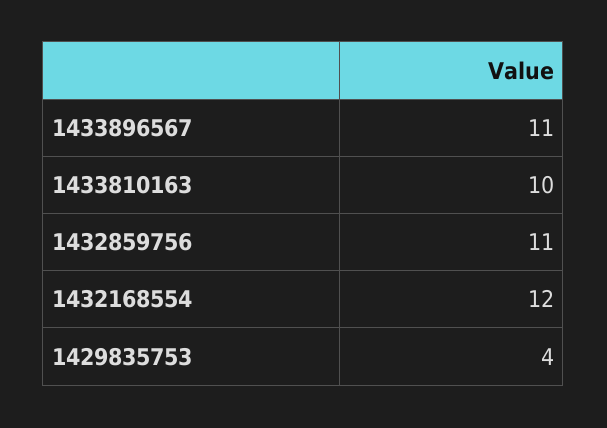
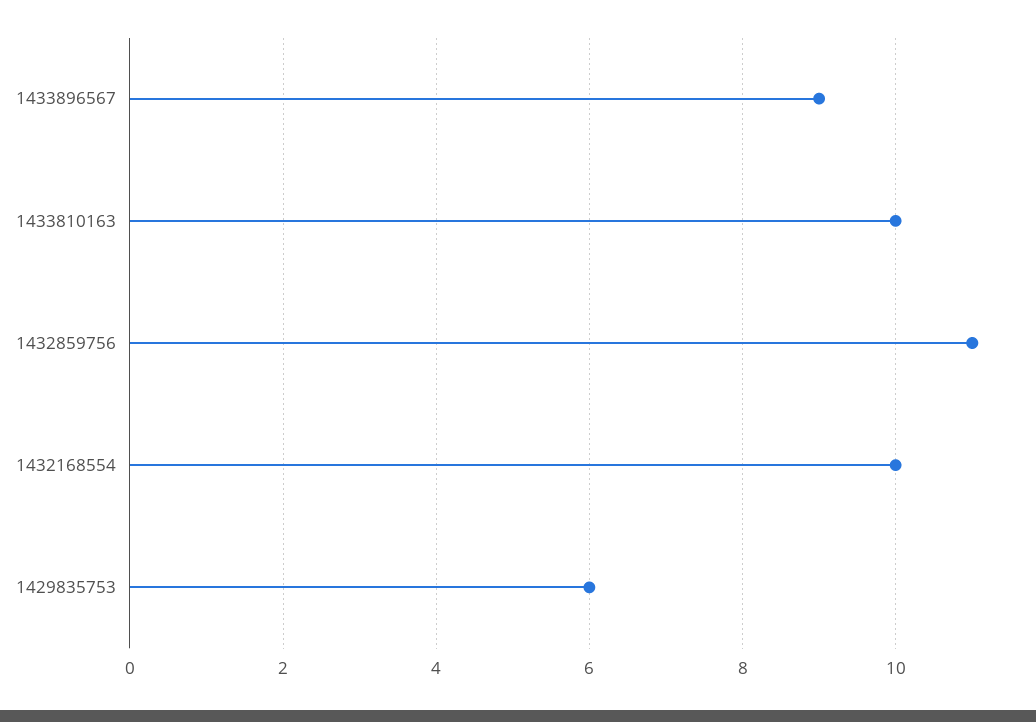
  {
-   "1433896567": 11,
+   "1433896567": 9,
    "1433810163": 10,
    "1432859756": 11,
-   "1432168554": 12,
+   "1432168554": 10,
-   "1429835753": 4
+   "1429835753": 6
  }

